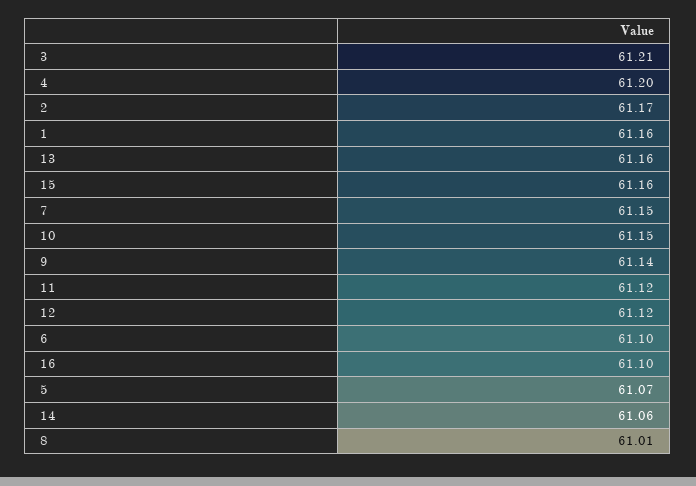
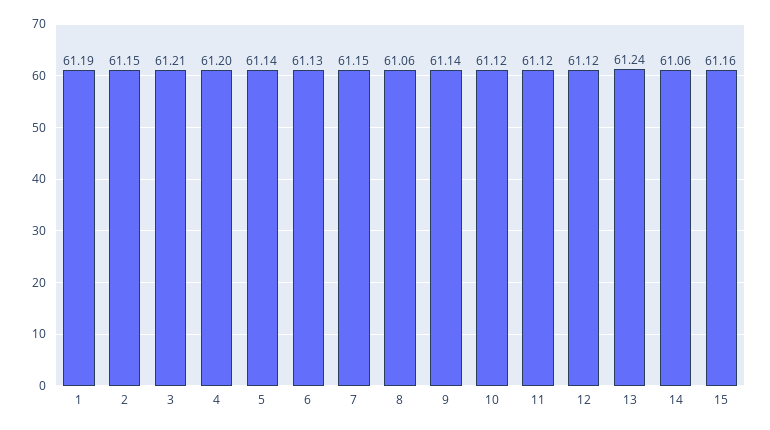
  {
    "3": 61.21,
    "4": 61.2,
-   "2": 61.17,
+   "2": 61.15,
-   "1": 61.16,
+   "1": 61.19,
-   "13": 61.16,
+   "13": 61.24,
    "15": 61.16,
    "7": 61.15,
-   "10": 61.15,
+   "10": 61.12,
    "9": 61.14,
    "11": 61.12,
    "12": 61.12,
-   "6": 61.1,
+   "6": 61.13,
-   "16": 61.1,
-   "5": 61.07,
+   "5": 61.14,
    "14": 61.06,
-   "8": 61.01
+   "8": 61.06
  }

